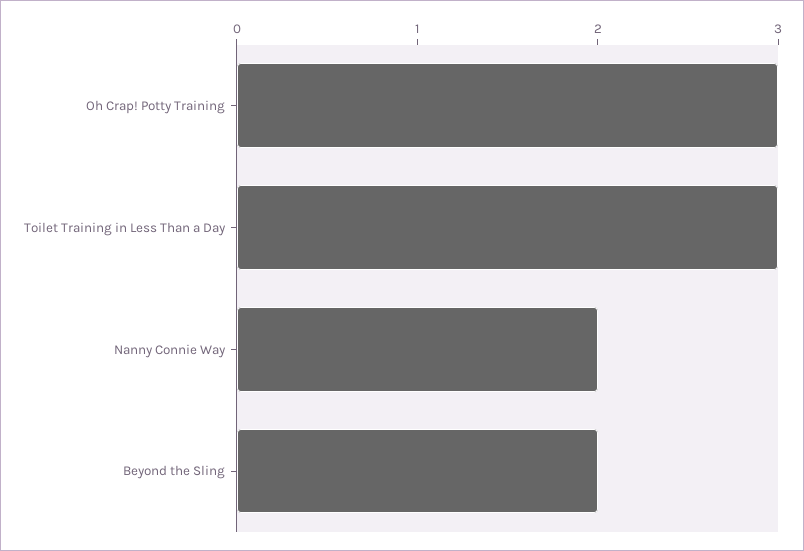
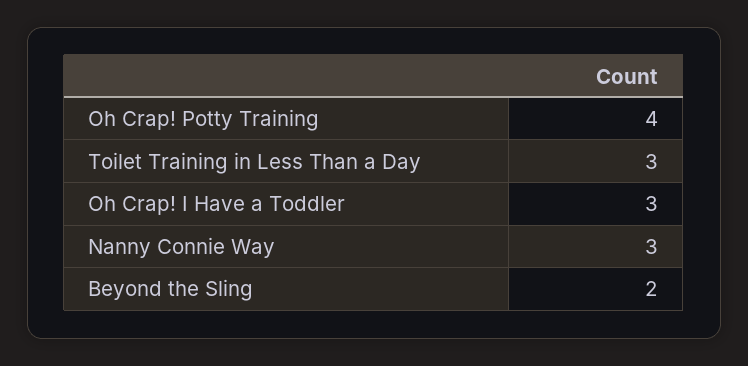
  {
-   "Oh Crap! Potty Training": 3,
+   "Oh Crap! Potty Training": 4,
    "Toilet Training in Less Than a Day": 3,
-   "Nanny Connie Way": 2,
+   "Nanny Connie Way": 3,
-   "Beyond the Sling": 2
+   "Beyond the Sling": 2,
+   "Oh Crap! I Have a Toddler": 3
  }

